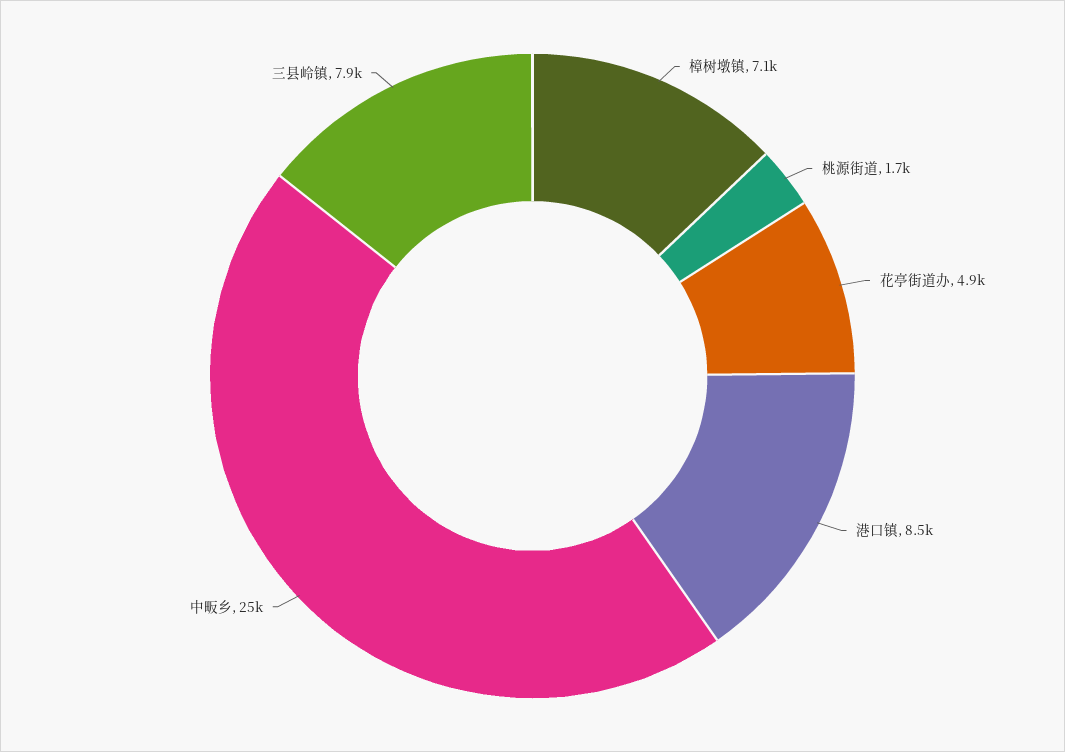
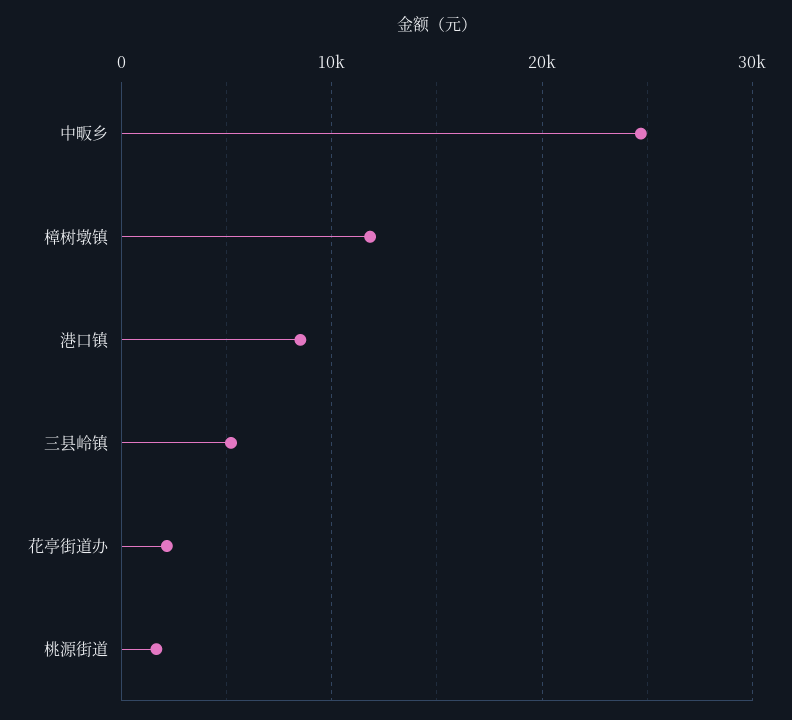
  {
-   "樟树墩镇": 7100,
+   "樟树墩镇": 12000,
    "桃源街道": 1700,
-   "花亭街道办": 4900,
+   "花亭街道办": 2000,
    "港口镇": 8500,
    "中畈乡": 25000,
-   "三县岭镇": 7900
+   "三县岭镇": 5000
  }

